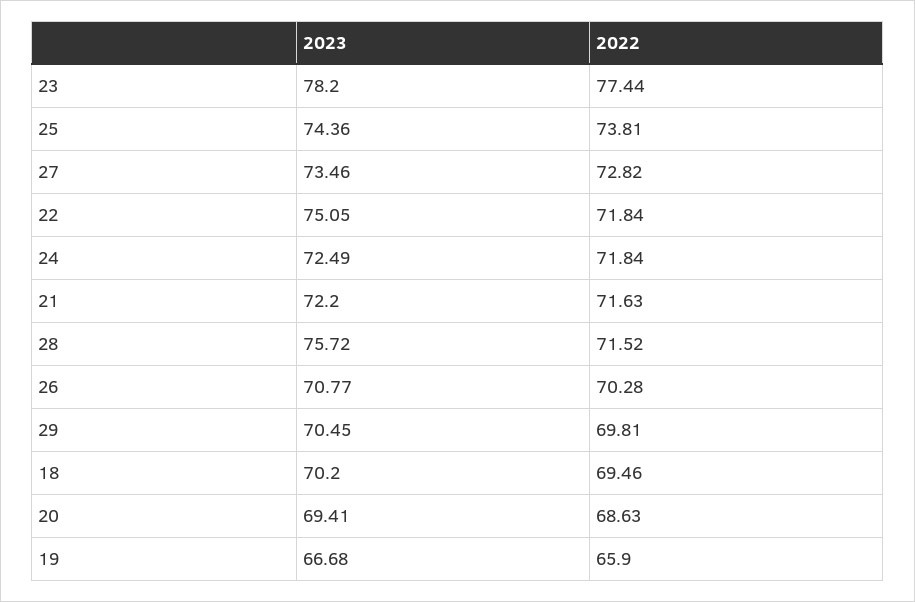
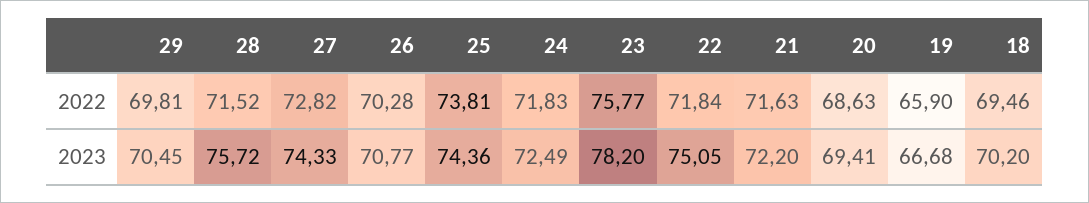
  {
    "2023": {
      "23": 78.2,
      "25": 74.36,
-     "27": 73.46,
+     "27": 74.33,
      "22": 75.05,
      "24": 72.49,
      "21": 72.2,
      "28": 75.72,
      "26": 70.77,
      "29": 70.45,
      "18": 70.2,
      "20": 69.41,
      "19": 66.68
    },
    "2022": {
-     "23": 77.44,
+     "23": 75.77,
      "25": 73.81,
      "27": 72.82,
      "22": 71.84,
-     "24": 71.84,
+     "24": 71.83,
      "21": 71.63,
      "28": 71.52,
      "26": 70.28,
      "29": 69.81,
      "18": 69.46,
      "20": 68.63,
      "19": 65.9
    }
  }

